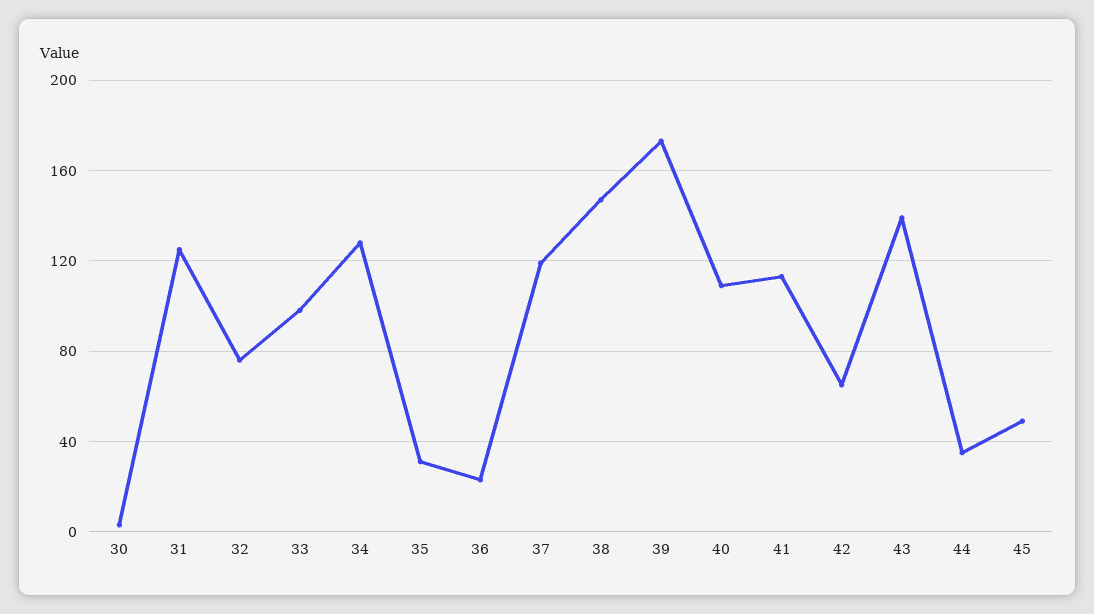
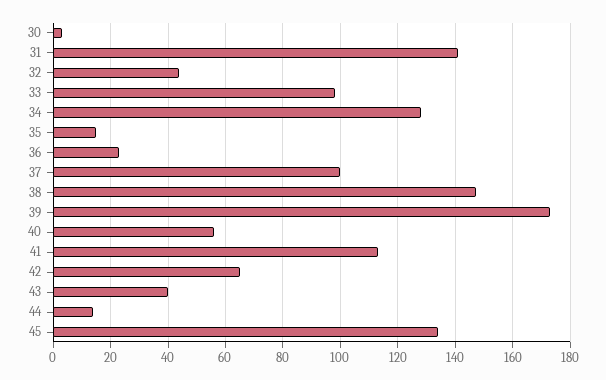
  {
    "30": 5,
-   "31": 125,
+   "31": 140,
-   "32": 75,
+   "32": 45,
    "33": 100,
    "34": 130,
-   "35": 30,
+   "35": 15,
    "36": 25,
-   "37": 120,
+   "37": 100,
    "38": 145,
    "39": 175,
-   "40": 110,
+   "40": 55,
    "41": 115,
    "42": 65,
-   "43": 140,
+   "43": 40,
-   "44": 35,
+   "44": 15,
-   "45": 50
+   "45": 135
  }

